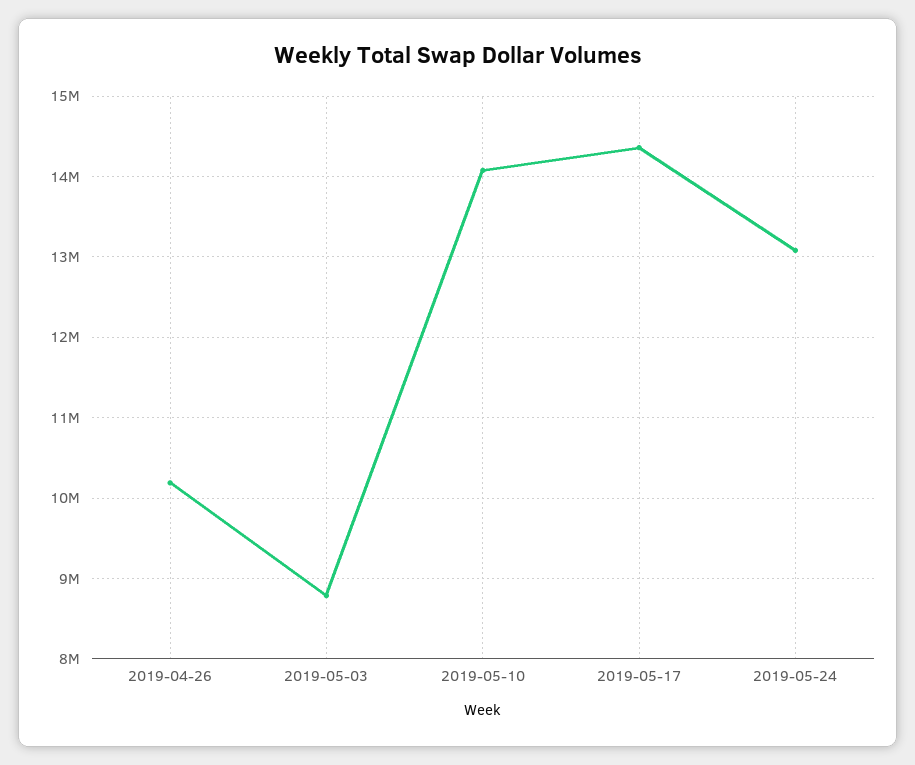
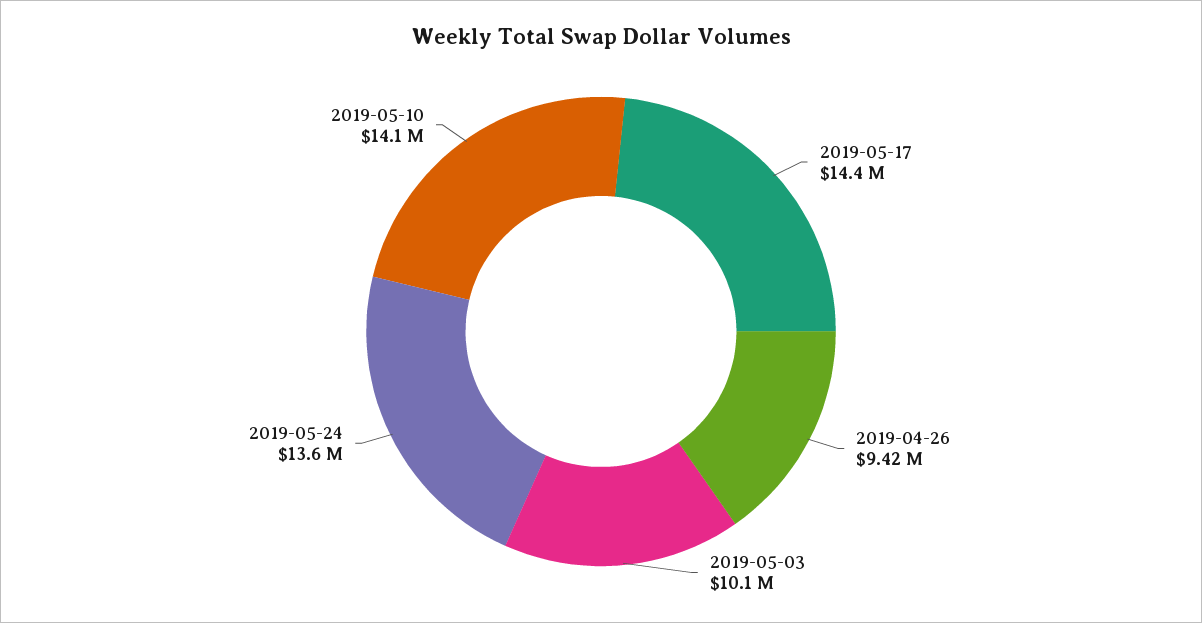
  {
-   "2019-04-26": 10200000,
+   "2019-04-26": 9420000,
-   "2019-05-03": 8800000,
+   "2019-05-03": 10100000,
    "2019-05-10": 14100000,
    "2019-05-17": 14400000,
-   "2019-05-24": 13100000
+   "2019-05-24": 13600000
  }

